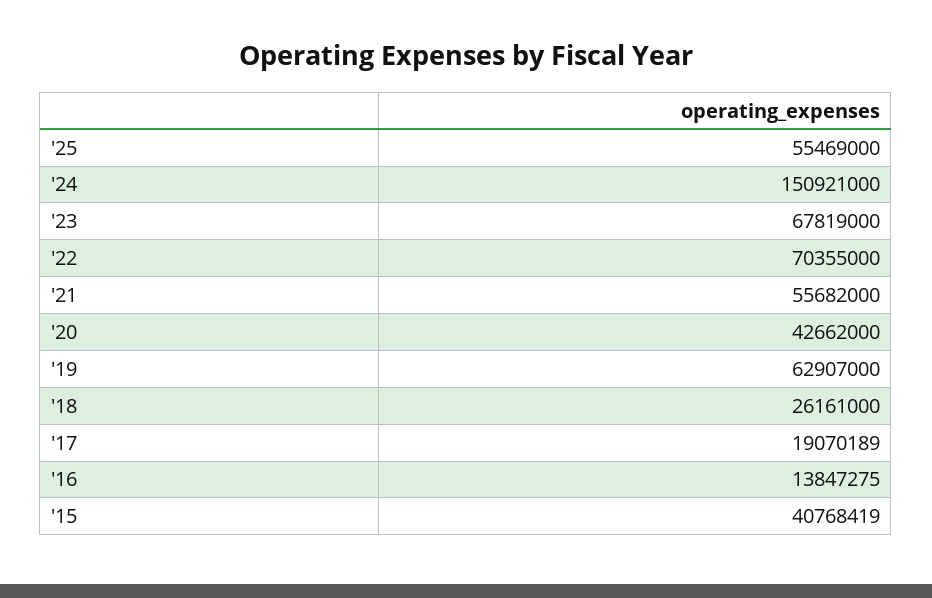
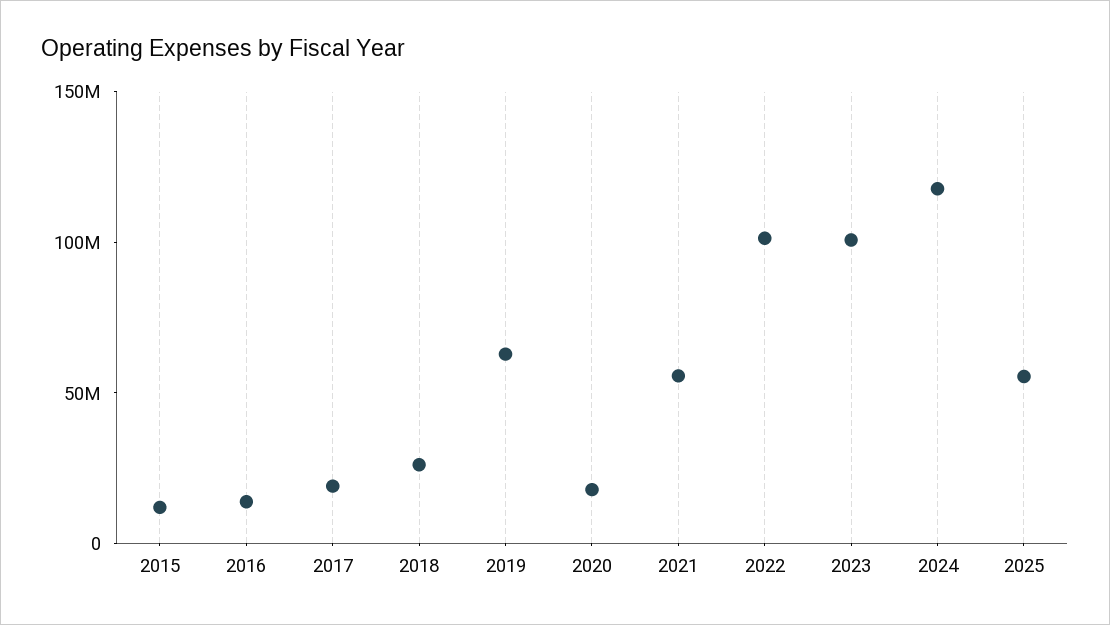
  {
    "'25": 55469000,
-   "'24": 150921000,
+   "'24": 120000000,
-   "'23": 67819000,
+   "'23": 100000000,
-   "'22": 70355000,
+   "'22": 100000000,
    "'21": 55682000,
-   "'20": 42662000,
+   "'20": 20000000,
    "'19": 62907000,
    "'18": 26161000,
    "'17": 19070189,
    "'16": 13847275,
-   "'15": 40768419
+   "'15": 10000000
  }

